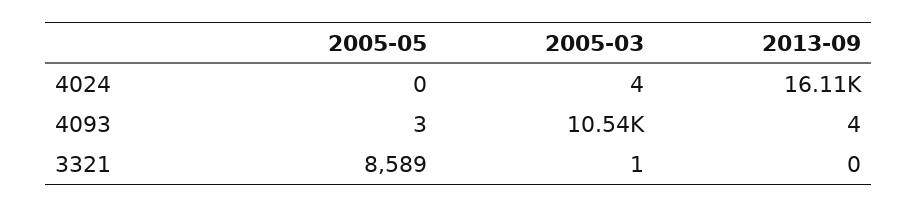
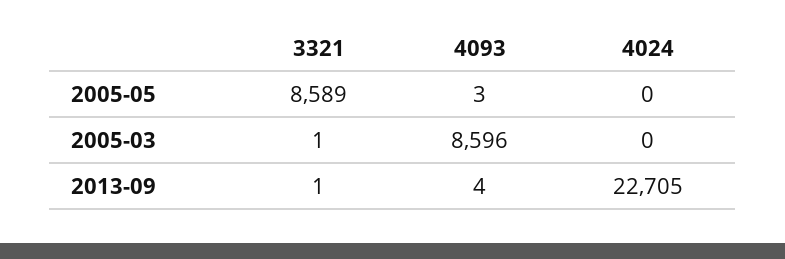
  {
    "2005-05": {
      "4024": 0,
      "4093": 3,
      "3321": 8589
    },
    "2005-03": {
-     "4024": 4,
+     "4024": 0,
-     "4093": 10540,
+     "4093": 8596,
      "3321": 1
    },
    "2013-09": {
-     "4024": 16110,
+     "4024": 22705,
      "4093": 4,
-     "3321": 0
+     "3321": 1
    }
  }

